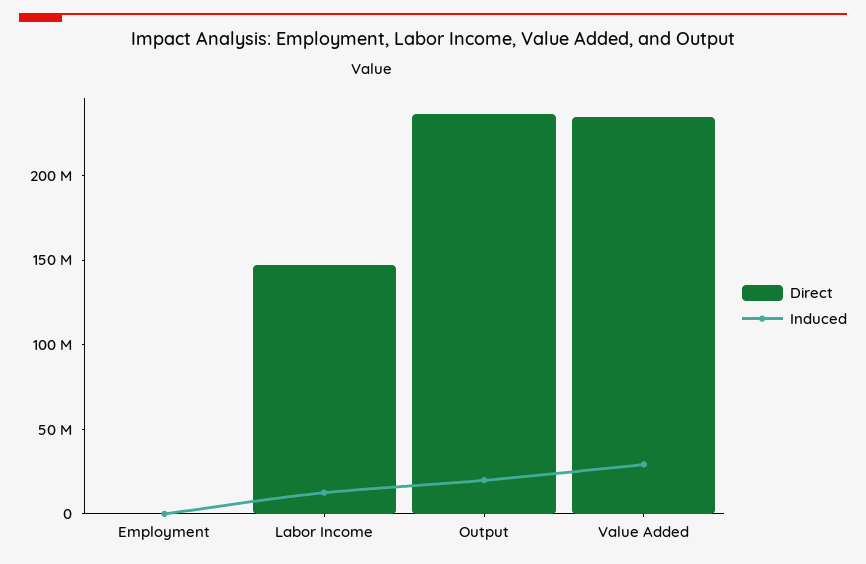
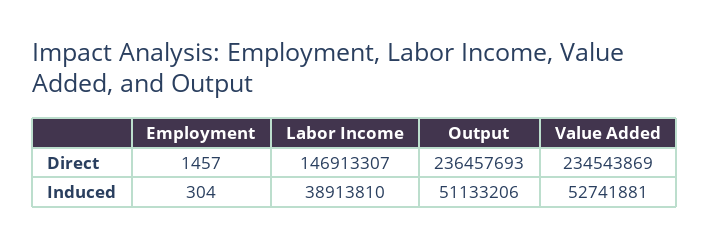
  {
    "Direct": {
      "Employment": 1457,
      "Labor Income": 146913307,
      "Output": 236457693,
      "Value Added": 234543869
    },
    "Induced": {
      "Employment": 304,
-     "Labor Income": 10000000,
+     "Labor Income": 38913810,
-     "Output": 20000000,
+     "Output": 51133206,
-     "Value Added": 30000000
+     "Value Added": 52741881
    }
  }

